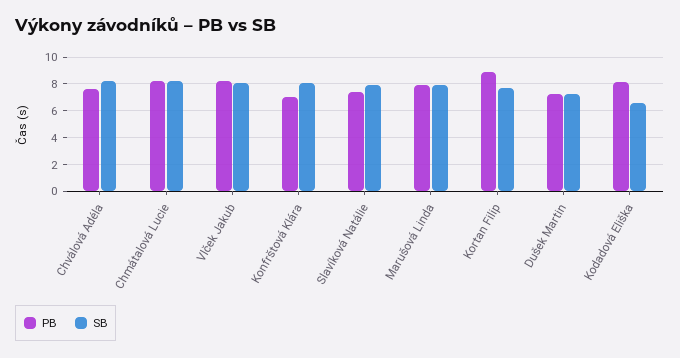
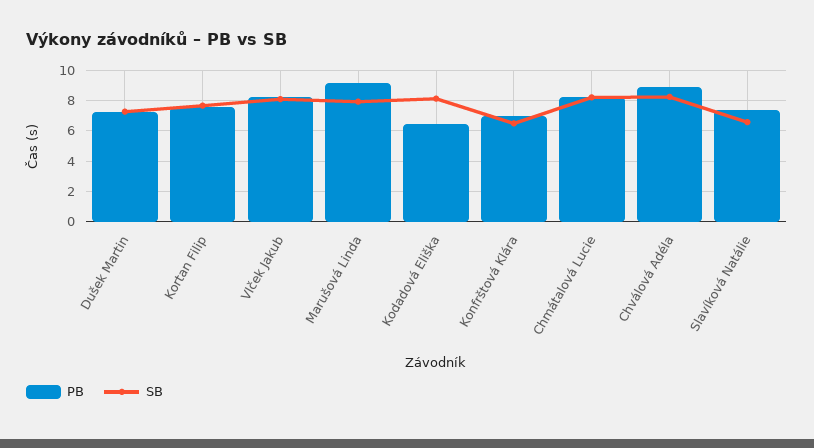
  {
    "PB": {
-     "Chválová Adéla": 7.5,
+     "Chválová Adéla": 9,
      "Chmátalová Lucie": 8,
      "Vlček Jakub": 8,
      "Konfrštová Klára": 7,
      "Slavíková Natálie": 7.5,
-     "Marušová Linda": 8,
+     "Marušová Linda": 9,
-     "Kortan Filip": 9,
+     "Kortan Filip": 7.5,
      "Dušek Martin": 7.5,
-     "Kodadová Eliška": 8
+     "Kodadová Eliška": 6.5
    },
    "SB": {
      "Chválová Adéla": 8,
      "Chmátalová Lucie": 8,
      "Vlček Jakub": 8,
-     "Konfrštová Klára": 8,
+     "Konfrštová Klára": 6.5,
-     "Slavíková Natálie": 8,
+     "Slavíková Natálie": 6.5,
      "Marušová Linda": 8,
      "Kortan Filip": 7.5,
      "Dušek Martin": 7.5,
-     "Kodadová Eliška": 6.5
+     "Kodadová Eliška": 8
    }
  }

